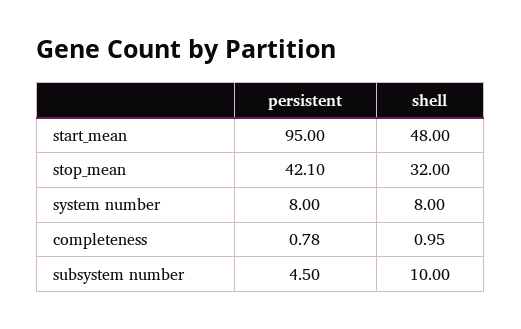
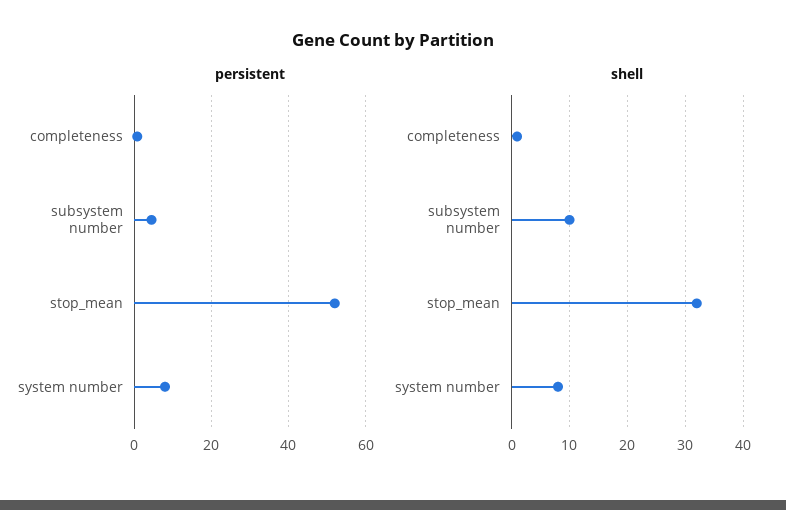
  {
    "persistent": {
-     "start_mean": 95,
-     "stop_mean": 42.1,
+     "stop_mean": 52,
      "system number": 8,
      "completeness": 0.78,
      "subsystem number": 4.5
    },
    "shell": {
-     "start_mean": 48,
      "stop_mean": 32,
      "system number": 8,
      "completeness": 0.95,
      "subsystem number": 10
    }
  }

